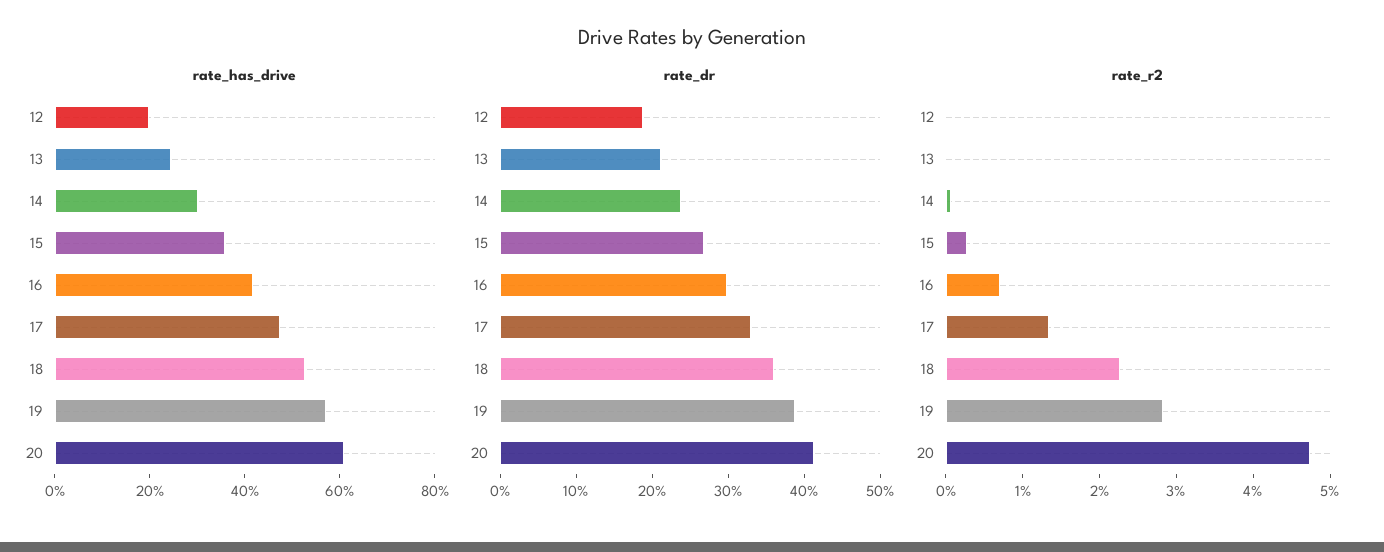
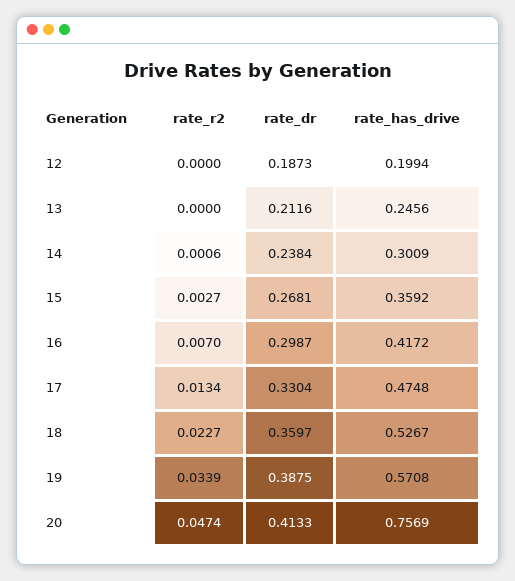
  {
    "rate_has_drive": {
      "12": 0.1994,
      "13": 0.2456,
      "14": 0.3009,
      "15": 0.3592,
      "16": 0.4172,
      "17": 0.4748,
      "18": 0.5267,
      "19": 0.5708,
-     "20": 0.6
+     "20": 0.7569
    },
    "rate_dr": {
      "12": 0.1873,
      "13": 0.2116,
      "14": 0.2384,
      "15": 0.2681,
      "16": 0.2987,
      "17": 0.3304,
      "18": 0.3597,
      "19": 0.3875,
      "20": 0.4133
    },
    "rate_r2": {
      "12": 0,
      "13": 0,
      "14": 0.0006,
      "15": 0.0027,
      "16": 0.007,
      "17": 0.0134,
      "18": 0.0227,
-     "19": 0.028,
+     "19": 0.0339,
      "20": 0.0474
    }
  }

